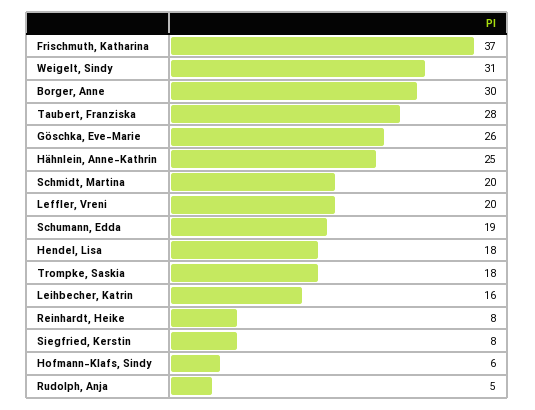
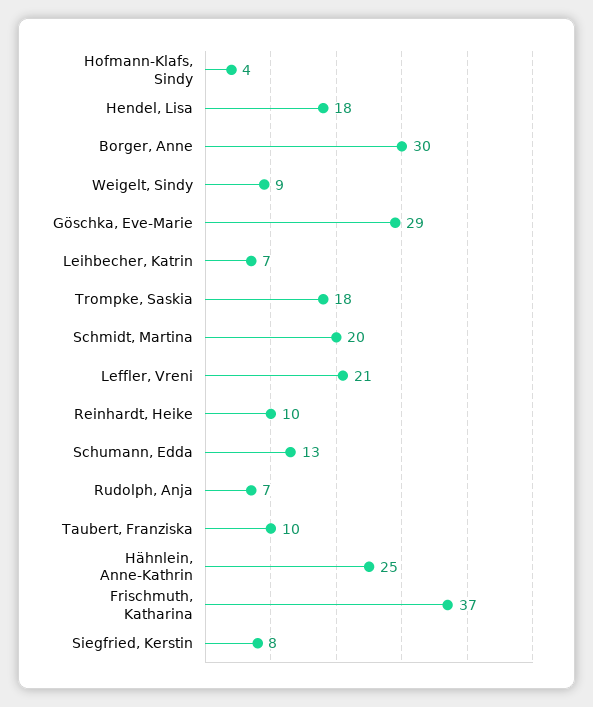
  {
    "Frischmuth, Katharina": 37,
-   "Weigelt, Sindy": 31,
+   "Weigelt, Sindy": 9,
    "Borger, Anne": 30,
-   "Taubert, Franziska": 28,
+   "Taubert, Franziska": 10,
-   "Göschka, Eve-Marie": 26,
+   "Göschka, Eve-Marie": 29,
    "Hähnlein, Anne-Kathrin": 25,
    "Schmidt, Martina": 20,
-   "Leffler, Vreni": 20,
+   "Leffler, Vreni": 21,
-   "Schumann, Edda": 19,
+   "Schumann, Edda": 13,
    "Hendel, Lisa": 18,
    "Trompke, Saskia": 18,
-   "Leihbecher, Katrin": 16,
+   "Leihbecher, Katrin": 7,
-   "Reinhardt, Heike": 8,
+   "Reinhardt, Heike": 10,
    "Siegfried, Kerstin": 8,
-   "Hofmann-Klafs, Sindy": 6,
+   "Hofmann-Klafs, Sindy": 4,
-   "Rudolph, Anja": 5
+   "Rudolph, Anja": 7
  }

